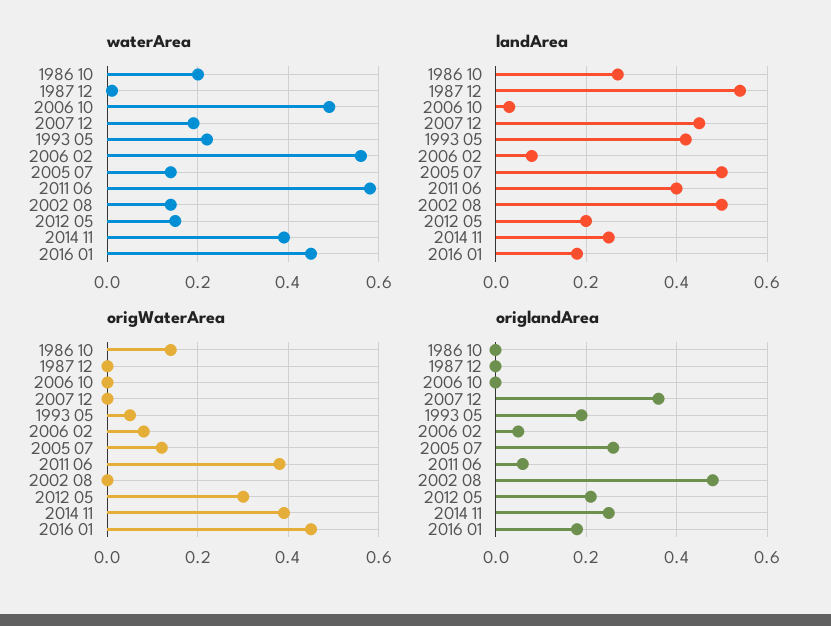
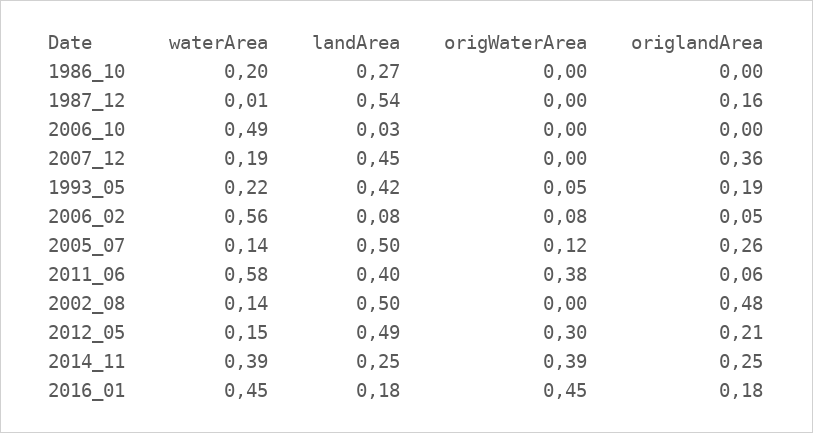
  {
    "waterArea": {
      "1986 10": 0.2,
      "1987 12": 0.01,
      "2006 10": 0.49,
      "2007 12": 0.19,
      "1993 05": 0.22,
      "2006 02": 0.56,
      "2005 07": 0.14,
      "2011 06": 0.58,
      "2002 08": 0.14,
      "2012 05": 0.15,
      "2014 11": 0.39,
      "2016 01": 0.45
    },
    "landArea": {
      "1986 10": 0.27,
      "1987 12": 0.54,
      "2006 10": 0.03,
      "2007 12": 0.45,
      "1993 05": 0.42,
      "2006 02": 0.08,
      "2005 07": 0.5,
      "2011 06": 0.4,
      "2002 08": 0.5,
-     "2012 05": 0.2,
+     "2012 05": 0.49,
      "2014 11": 0.25,
      "2016 01": 0.18
    },
    "origWaterArea": {
-     "1986 10": 0.15,
+     "1986 10": 0,
      "1987 12": 0,
      "2006 10": 0,
      "2007 12": 0,
      "1993 05": 0.05,
      "2006 02": 0.08,
      "2005 07": 0.12,
      "2011 06": 0.38,
      "2002 08": 0,
      "2012 05": 0.3,
      "2014 11": 0.39,
      "2016 01": 0.45
    },
    "origlandArea": {
      "1986 10": 0,
-     "1987 12": 0,
+     "1987 12": 0.16,
      "2006 10": 0,
      "2007 12": 0.36,
      "1993 05": 0.19,
      "2006 02": 0.05,
      "2005 07": 0.26,
      "2011 06": 0.06,
      "2002 08": 0.48,
      "2012 05": 0.21,
      "2014 11": 0.25,
      "2016 01": 0.18
    }
  }

